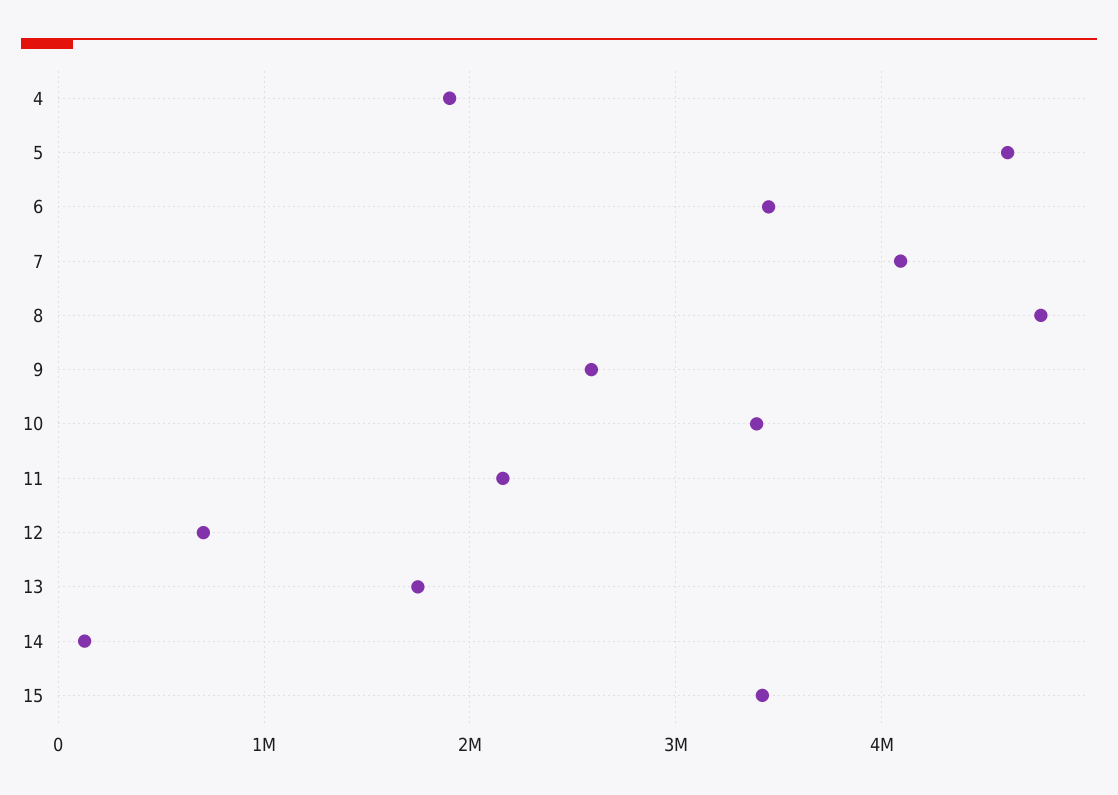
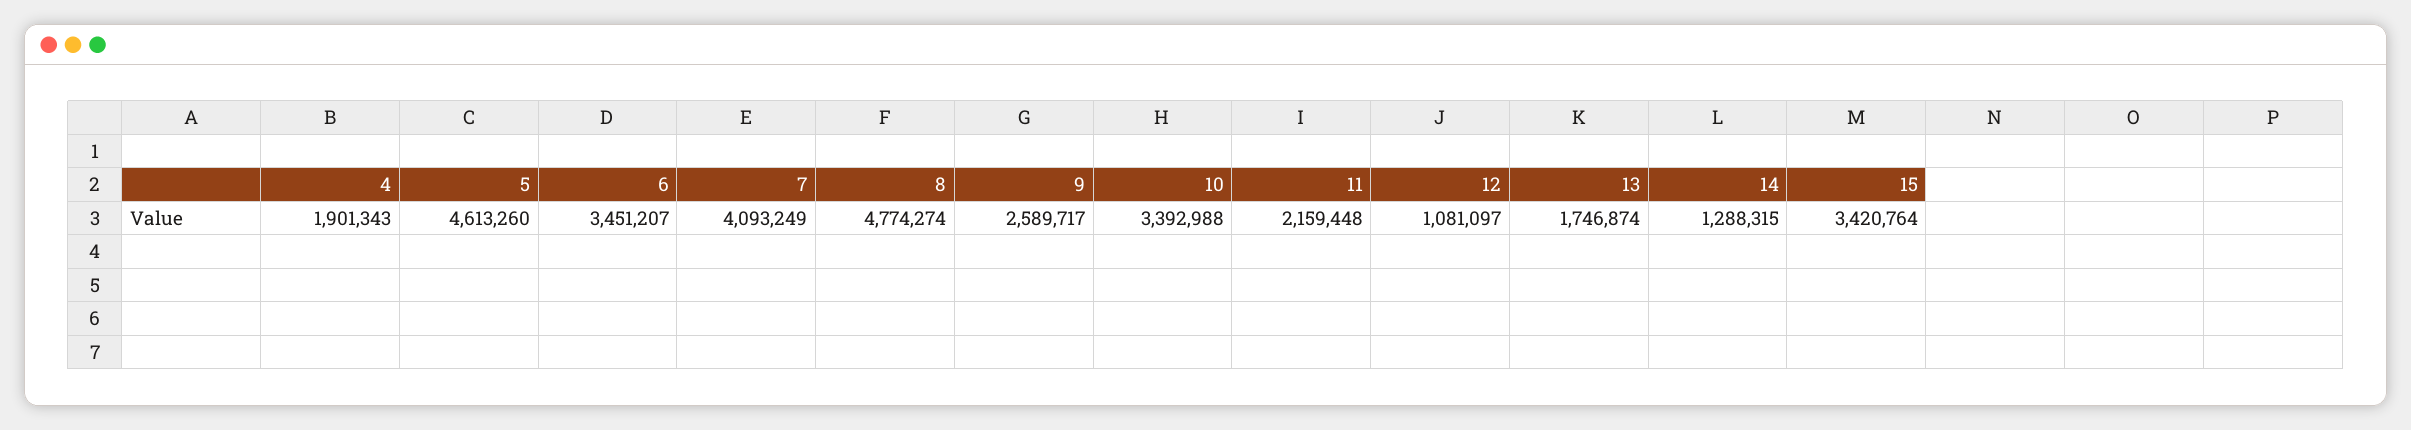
  {
    "4": 1901343,
    "5": 4613260,
    "6": 3451207,
    "7": 4093249,
    "8": 4774274,
    "9": 2589717,
    "10": 3392988,
    "11": 2159448,
-   "12": 700000,
+   "12": 1081097,
    "13": 1746874,
-   "14": 100000,
+   "14": 1288315,
    "15": 3420764
  }

